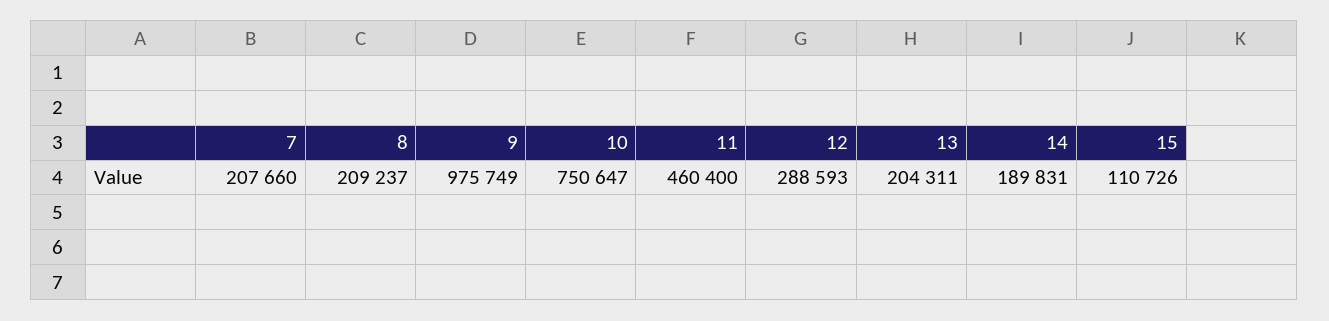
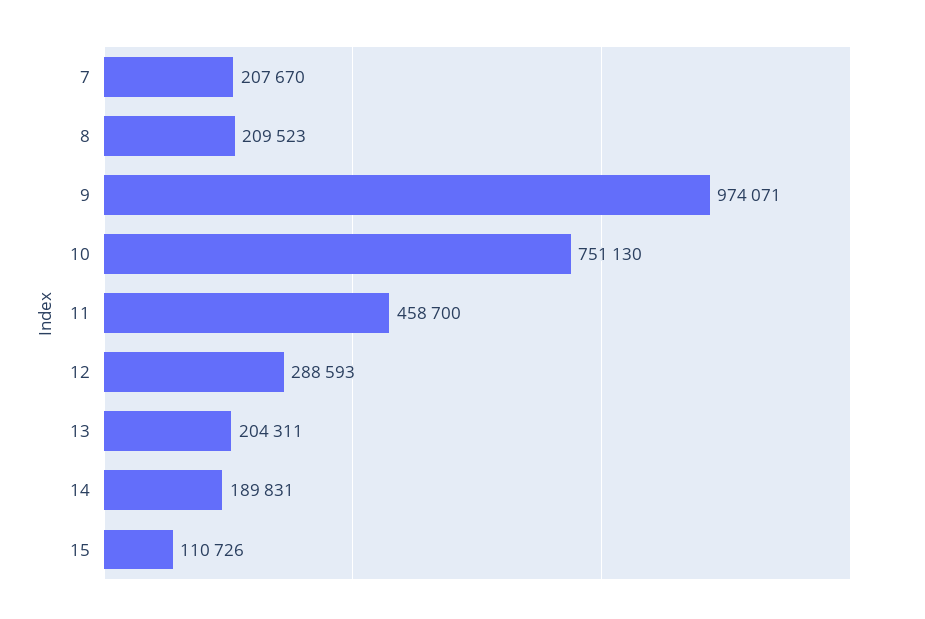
  {
-   "7": 207660,
+   "7": 207670,
-   "8": 209237,
+   "8": 209523,
-   "9": 975749,
+   "9": 974071,
-   "10": 750647,
+   "10": 751130,
-   "11": 460400,
+   "11": 458700,
    "12": 288593,
    "13": 204311,
    "14": 189831,
    "15": 110726
  }

